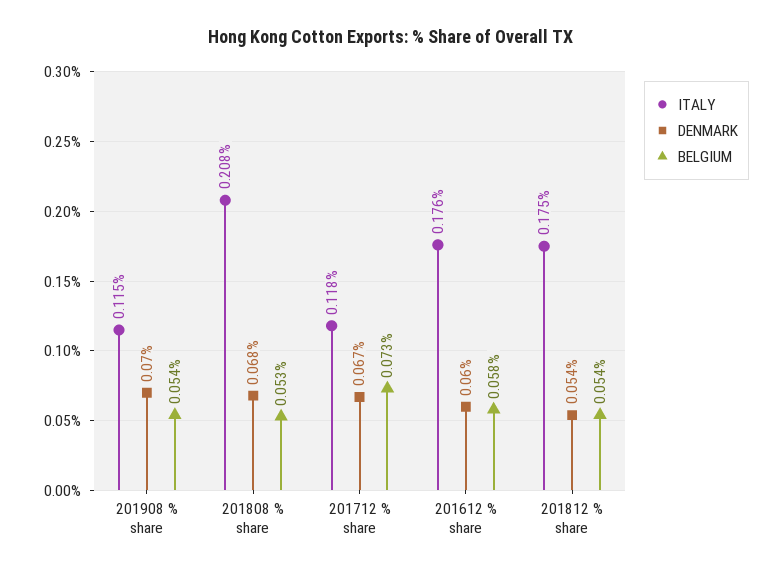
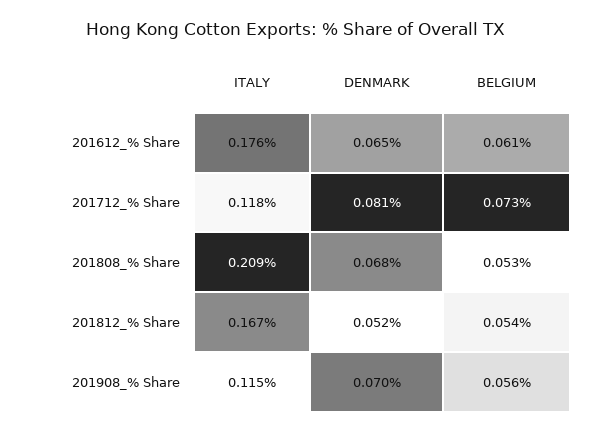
  {
    "ITALY": {
      "201908 % share": 0.115,
-     "201808 % share": 0.208,
+     "201808 % share": 0.209,
      "201712 % share": 0.118,
      "201612 % share": 0.176,
-     "201812 % share": 0.175
+     "201812 % share": 0.167
    },
    "DENMARK": {
      "201908 % share": 0.07,
      "201808 % share": 0.068,
-     "201712 % share": 0.067,
+     "201712 % share": 0.081,
-     "201612 % share": 0.06,
+     "201612 % share": 0.065,
-     "201812 % share": 0.054
+     "201812 % share": 0.052
    },
    "BELGIUM": {
-     "201908 % share": 0.054,
+     "201908 % share": 0.056,
      "201808 % share": 0.053,
      "201712 % share": 0.073,
-     "201612 % share": 0.058,
+     "201612 % share": 0.061,
      "201812 % share": 0.054
    }
  }

